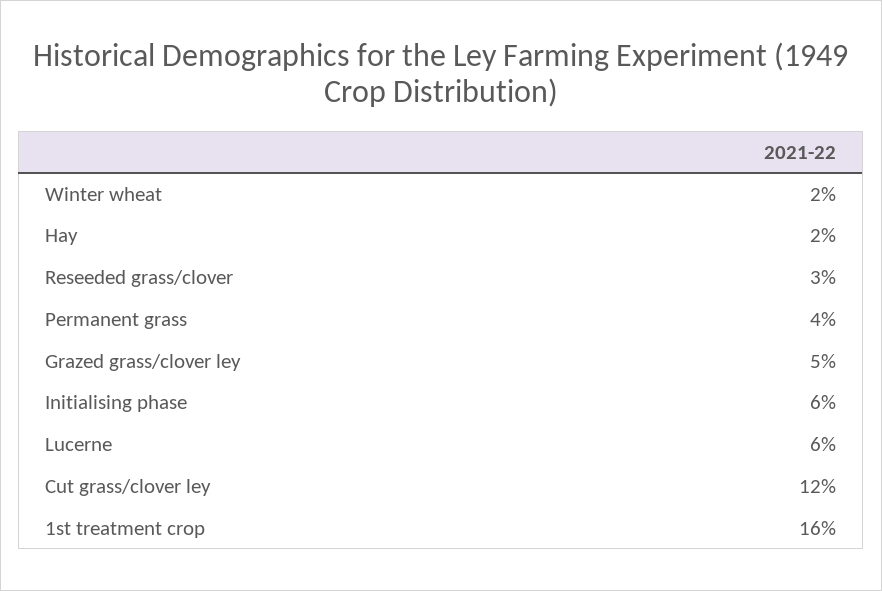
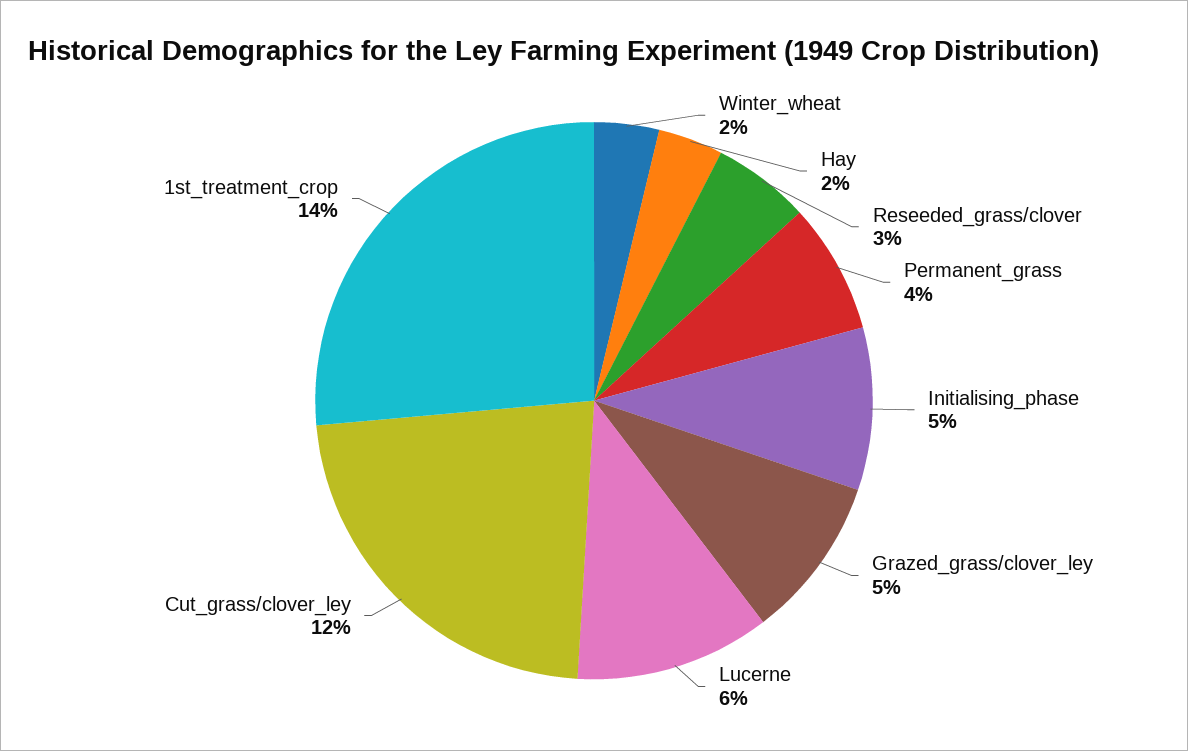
  {
    "Winter wheat": 2,
    "Hay": 2,
    "Reseeded grass/clover": 3,
    "Permanent grass": 4,
    "Grazed grass/clover ley": 5,
-   "Initialising phase": 6,
+   "Initialising phase": 5,
    "Lucerne": 6,
    "Cut grass/clover ley": 12,
-   "1st treatment crop": 16
+   "1st treatment crop": 14
  }

